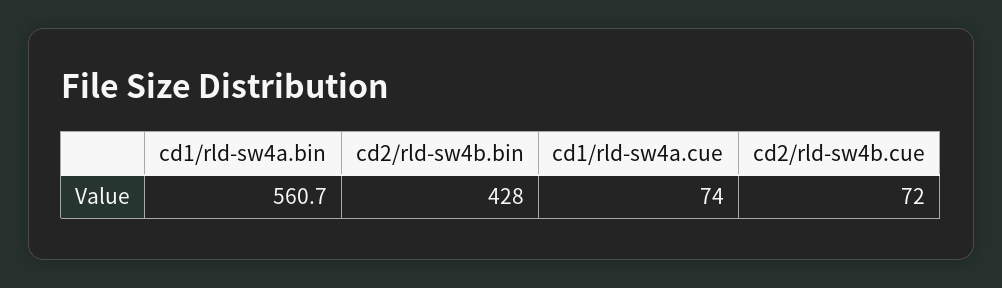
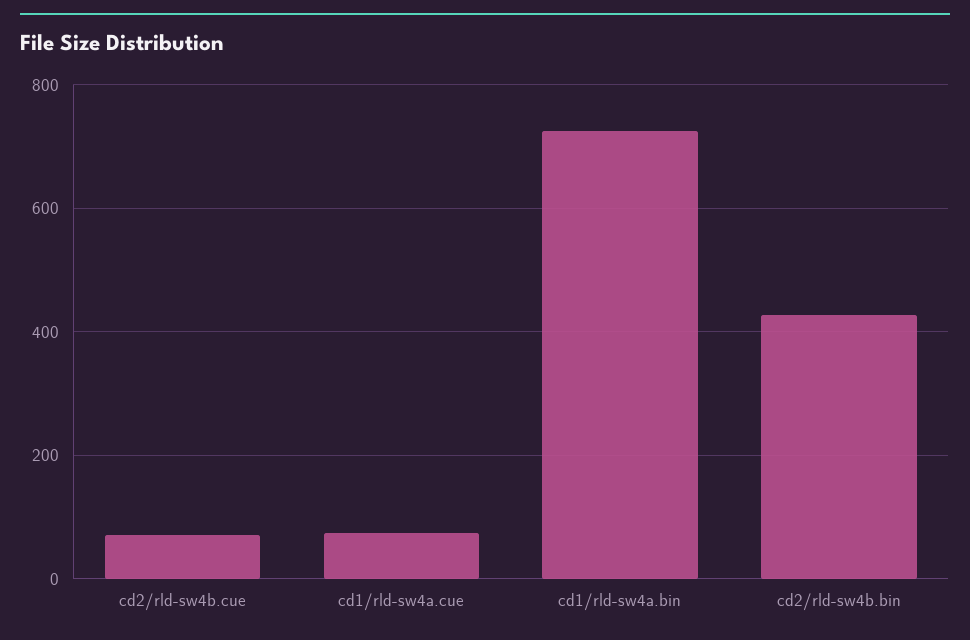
  {
-   "cd1/rld-sw4a.bin": 560.7,
+   "cd1/rld-sw4a.bin": 720,
    "cd2/rld-sw4b.bin": 428,
    "cd1/rld-sw4a.cue": 74,
    "cd2/rld-sw4b.cue": 72
  }

